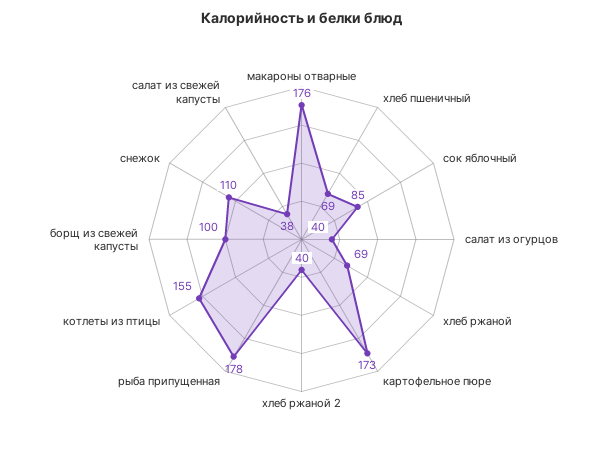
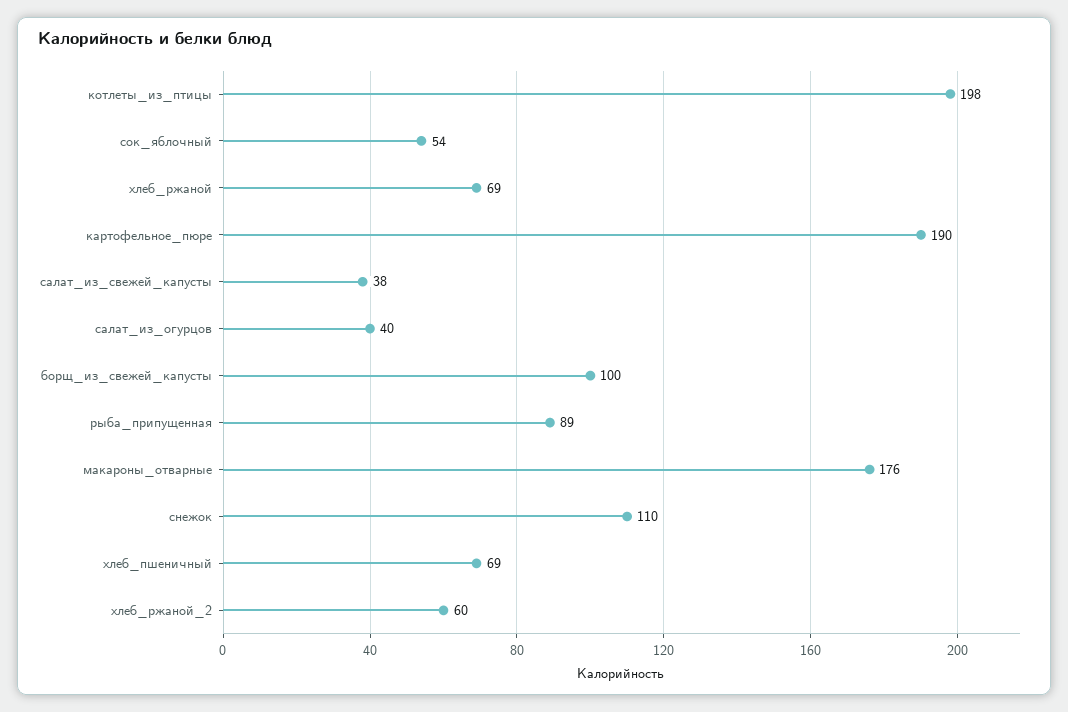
  {
    "макароны отварные": 176,
    "хлеб пшеничный": 69,
-   "сок яблочный": 85,
+   "сок яблочный": 54,
    "салат из огурцов": 40,
    "хлеб ржаной": 69,
-   "картофельное пюре": 173,
+   "картофельное пюре": 190,
-   "хлеб ржаной 2": 40,
+   "хлеб ржаной 2": 60,
-   "рыба припущенная": 178,
+   "рыба припущенная": 89,
-   "котлеты из птицы": 155,
+   "котлеты из птицы": 198,
    "борщ из свежей капусты": 100,
    "снежок": 110,
    "салат из свежей капусты": 38
  }

